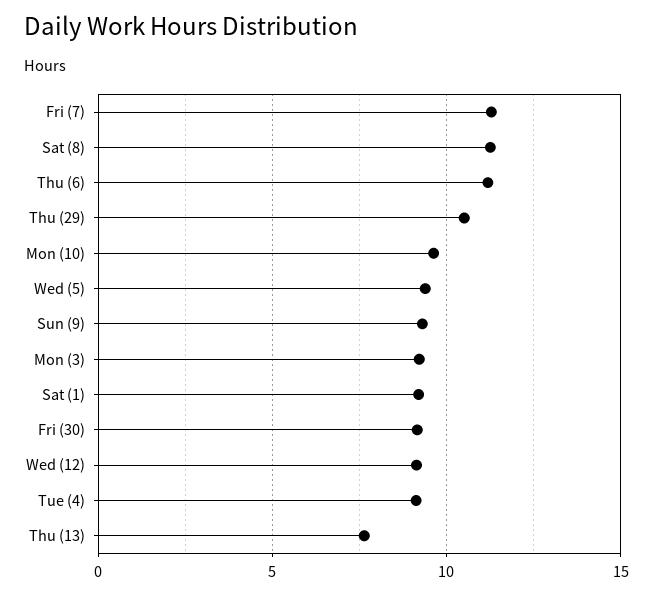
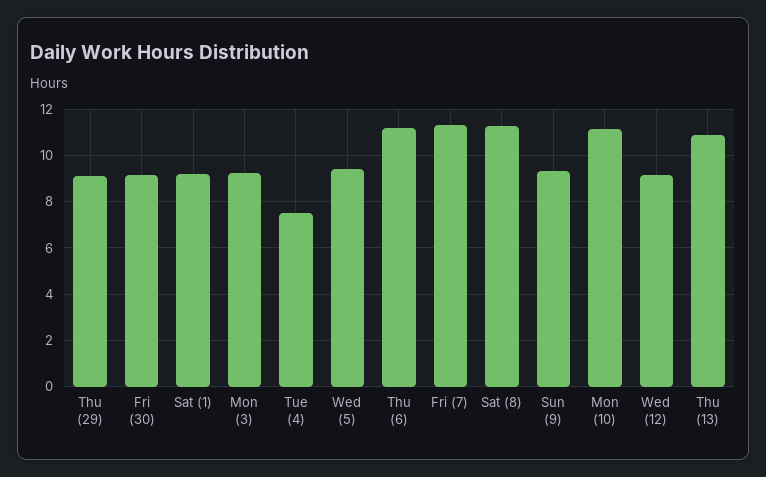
  {
    "Fri (7)": 11.5,
    "Sat (8)": 11.5,
    "Thu (6)": 11,
-   "Thu (29)": 10.5,
+   "Thu (29)": 9,
-   "Mon (10)": 9.5,
+   "Mon (10)": 11,
    "Wed (5)": 9.5,
    "Sun (9)": 9.5,
    "Mon (3)": 9,
    "Sat (1)": 9,
    "Fri (30)": 9,
    "Wed (12)": 9,
-   "Tue (4)": 9,
+   "Tue (4)": 7.5,
-   "Thu (13)": 7.5
+   "Thu (13)": 11
  }

